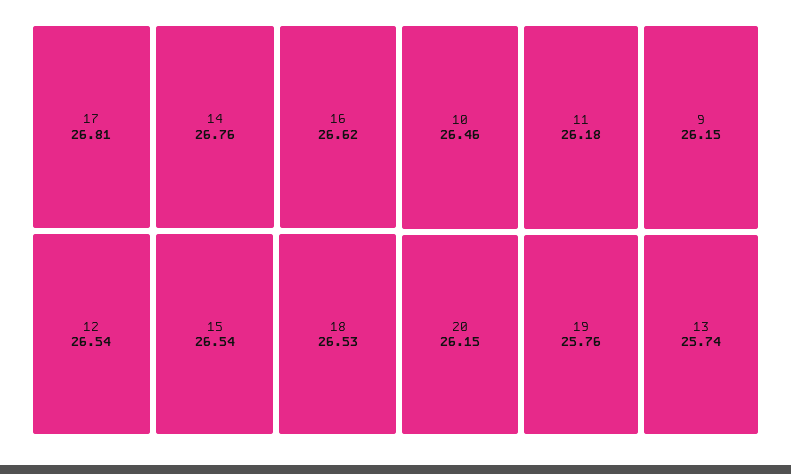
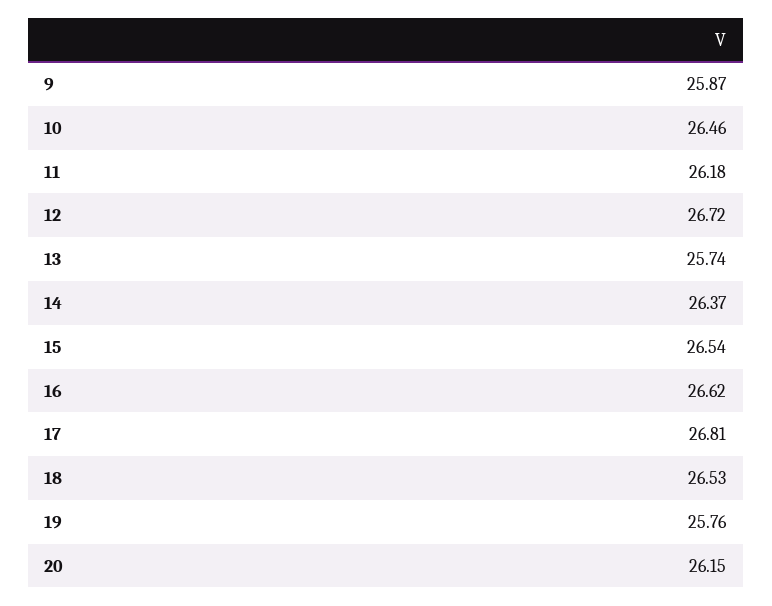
  {
    "17": 26.81,
-   "14": 26.76,
+   "14": 26.37,
    "16": 26.62,
-   "12": 26.54,
+   "12": 26.72,
    "15": 26.54,
    "18": 26.53,
    "10": 26.46,
    "11": 26.18,
-   "9": 26.15,
+   "9": 25.87,
    "20": 26.15,
    "19": 25.76,
    "13": 25.74
  }

